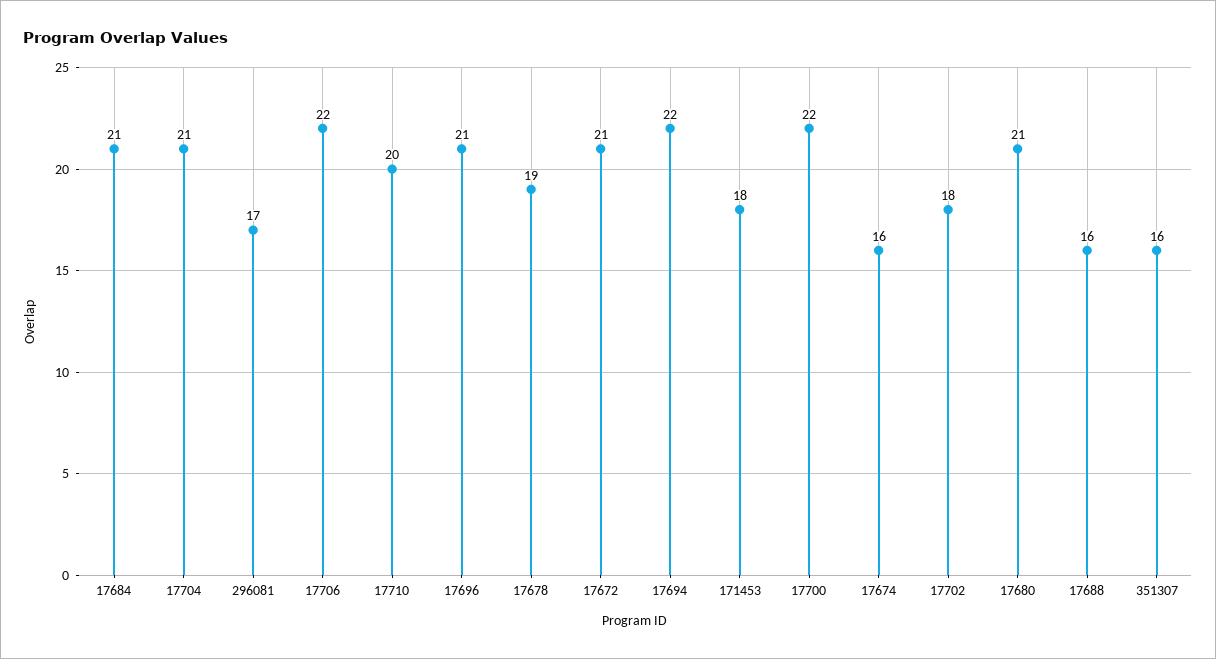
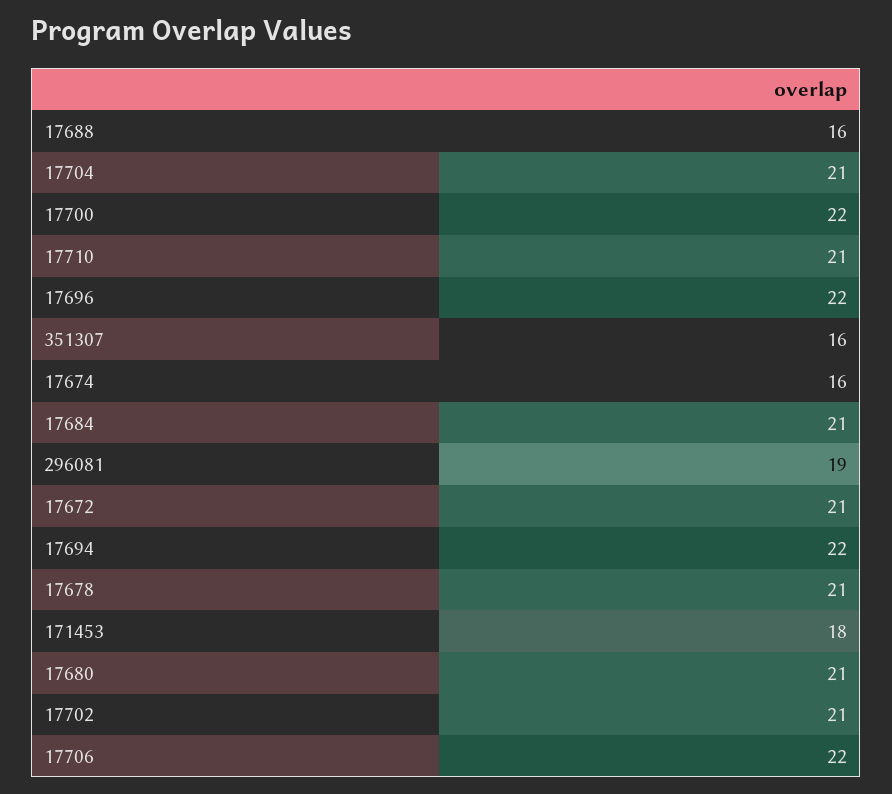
  {
    "17684": 21,
    "17704": 21,
-   "296081": 17,
+   "296081": 19,
    "17706": 22,
-   "17710": 20,
+   "17710": 21,
-   "17696": 21,
+   "17696": 22,
-   "17678": 19,
+   "17678": 21,
    "17672": 21,
    "17694": 22,
    "171453": 18,
    "17700": 22,
    "17674": 16,
-   "17702": 18,
+   "17702": 21,
    "17680": 21,
    "17688": 16,
    "351307": 16
  }

